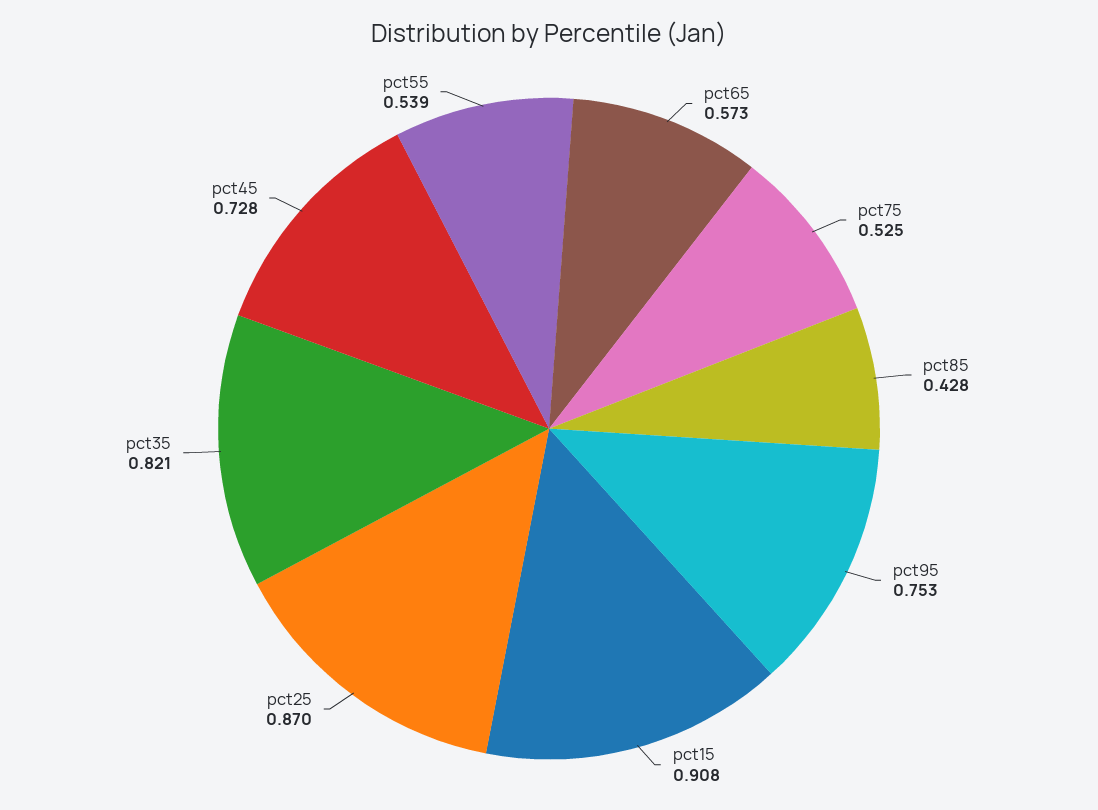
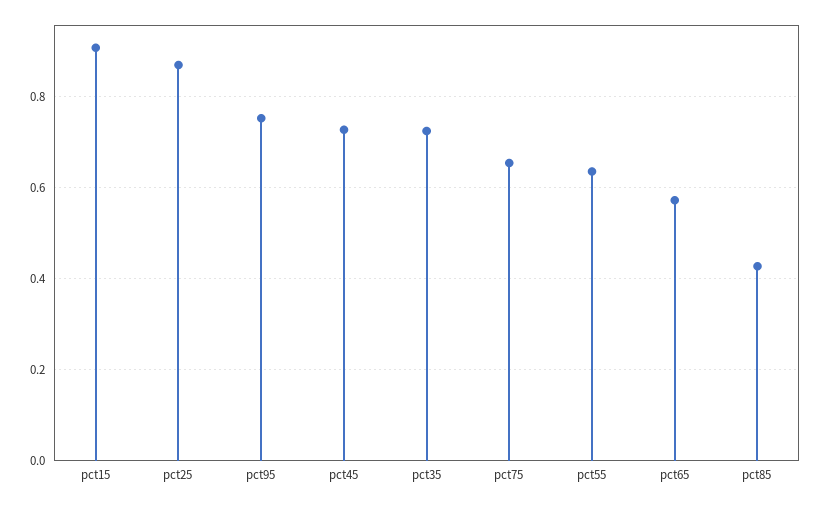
  {
    "pct65": 0.573,
-   "pct75": 0.525,
+   "pct75": 0.66,
    "pct85": 0.428,
    "pct95": 0.753,
    "pct15": 0.908,
    "pct25": 0.87,
-   "pct35": 0.821,
+   "pct35": 0.72,
    "pct45": 0.728,
-   "pct55": 0.539
+   "pct55": 0.64
  }

